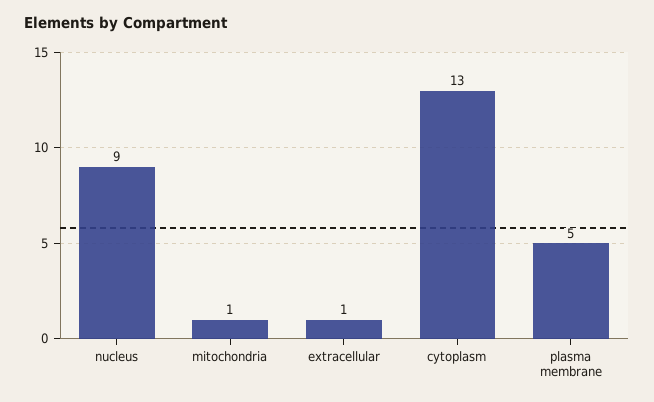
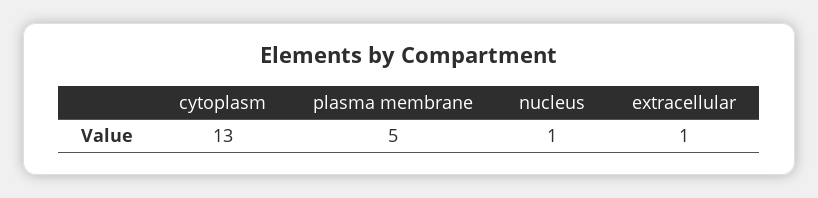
  {
-   "nucleus": 9,
+   "nucleus": 1,
-   "mitochondria": 1,
    "extracellular": 1,
    "cytoplasm": 13,
    "plasma membrane": 5
  }

